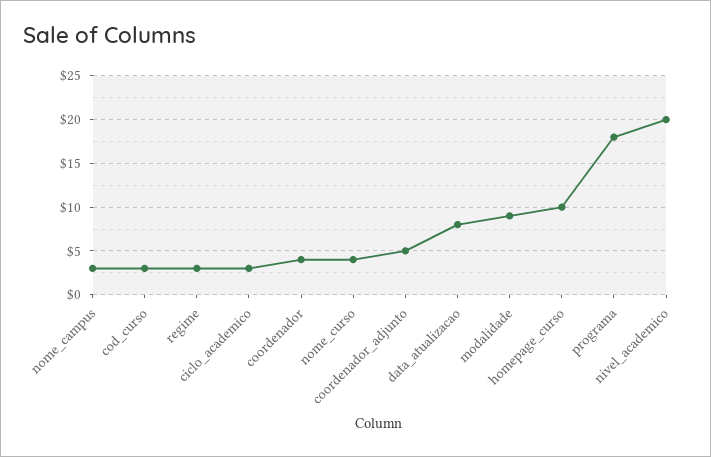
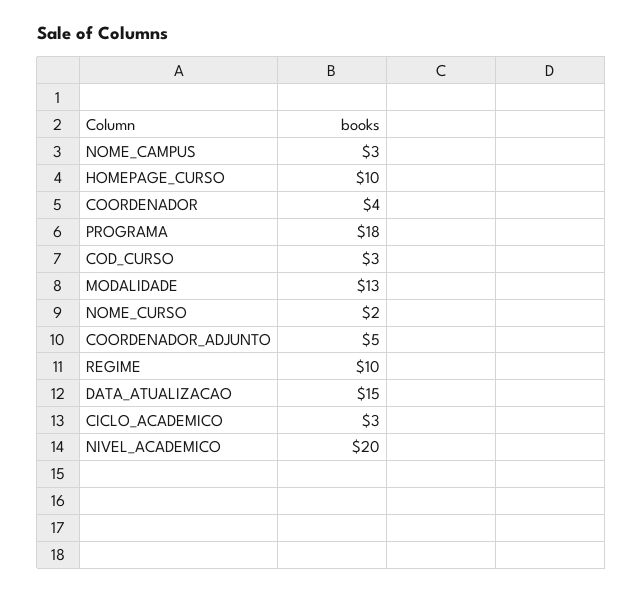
  {
    "nome_campus": 3,
    "cod_curso": 3,
-   "regime": 3,
+   "regime": 10,
    "ciclo_academico": 3,
    "coordenador": 4,
-   "nome_curso": 4,
+   "nome_curso": 2,
    "coordenador_adjunto": 5,
-   "data_atualizacao": 8,
+   "data_atualizacao": 15,
-   "modalidade": 9,
+   "modalidade": 13,
    "homepage_curso": 10,
    "programa": 18,
    "nivel_academico": 20
  }

